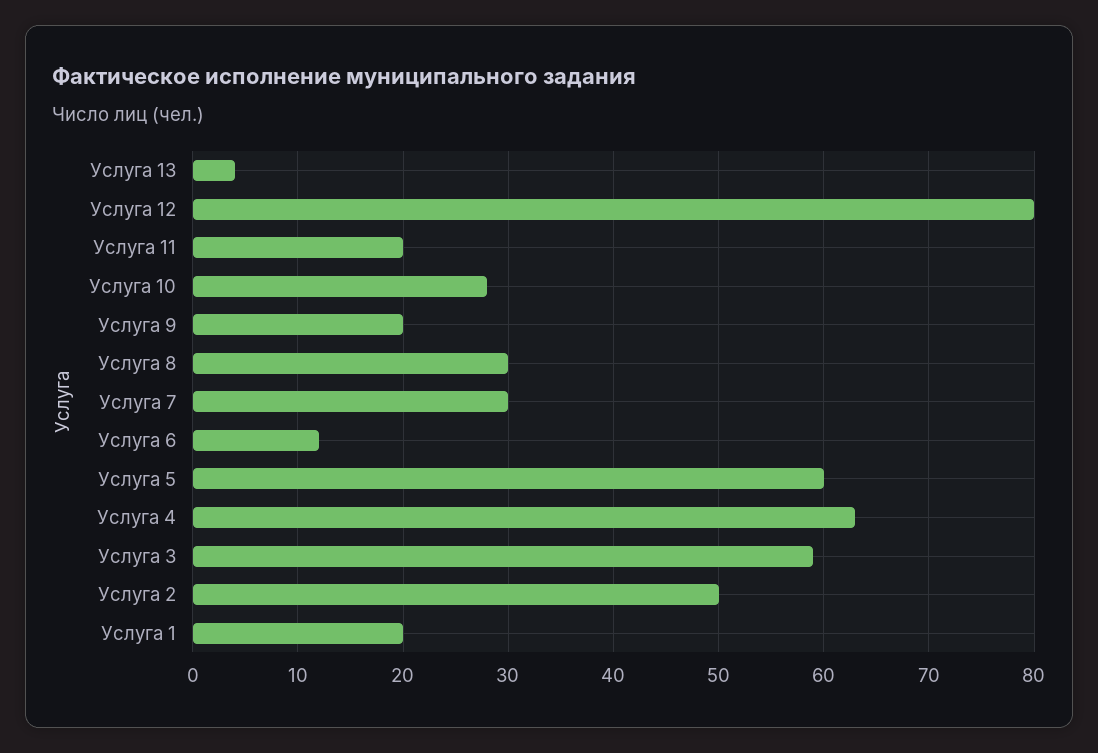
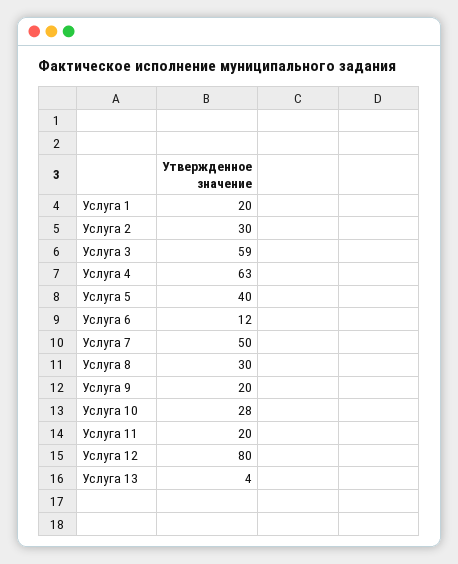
  {
    "Услуга 13": 4,
    "Услуга 12": 80,
    "Услуга 11": 20,
    "Услуга 10": 28,
    "Услуга 9": 20,
    "Услуга 8": 30,
-   "Услуга 7": 30,
+   "Услуга 7": 50,
    "Услуга 6": 12,
-   "Услуга 5": 60,
+   "Услуга 5": 40,
    "Услуга 4": 63,
    "Услуга 3": 59,
-   "Услуга 2": 50,
+   "Услуга 2": 30,
    "Услуга 1": 20
  }

